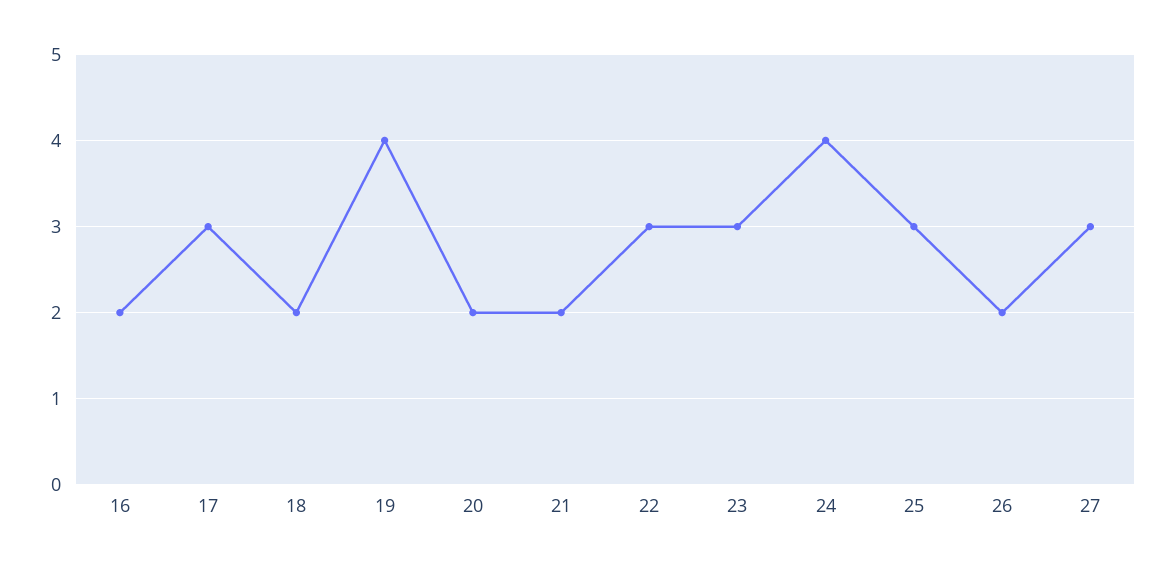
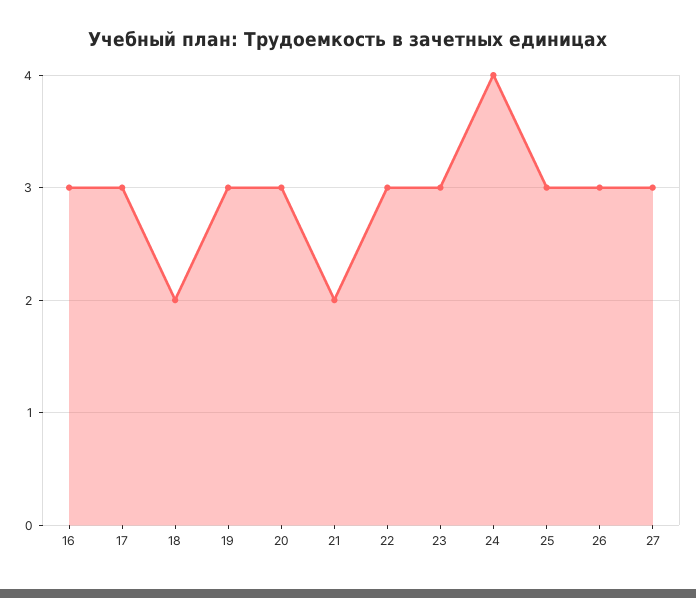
  {
-   "16": 2,
+   "16": 3,
    "17": 3,
    "18": 2,
-   "19": 4,
+   "19": 3,
-   "20": 2,
+   "20": 3,
    "21": 2,
    "22": 3,
    "23": 3,
    "24": 4,
    "25": 3,
-   "26": 2,
+   "26": 3,
    "27": 3
  }

